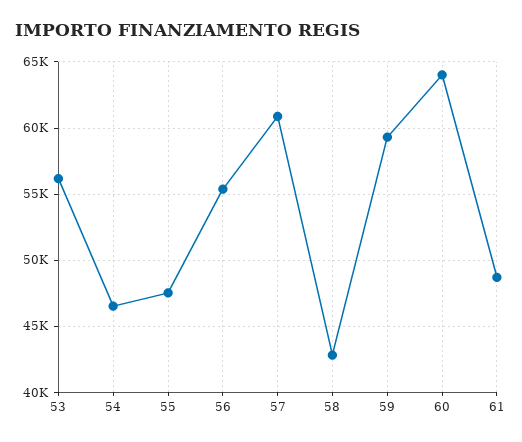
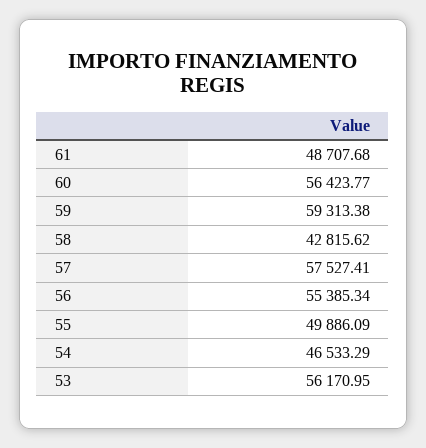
  {
    "53": 56170.95,
    "54": 46533.29,
-   "55": 47500,
+   "55": 49886.09,
    "56": 55385.34,
-   "57": 61000,
+   "57": 57527.41,
    "58": 42815.62,
    "59": 59313.38,
-   "60": 64000,
+   "60": 56423.77,
    "61": 48707.68
  }

